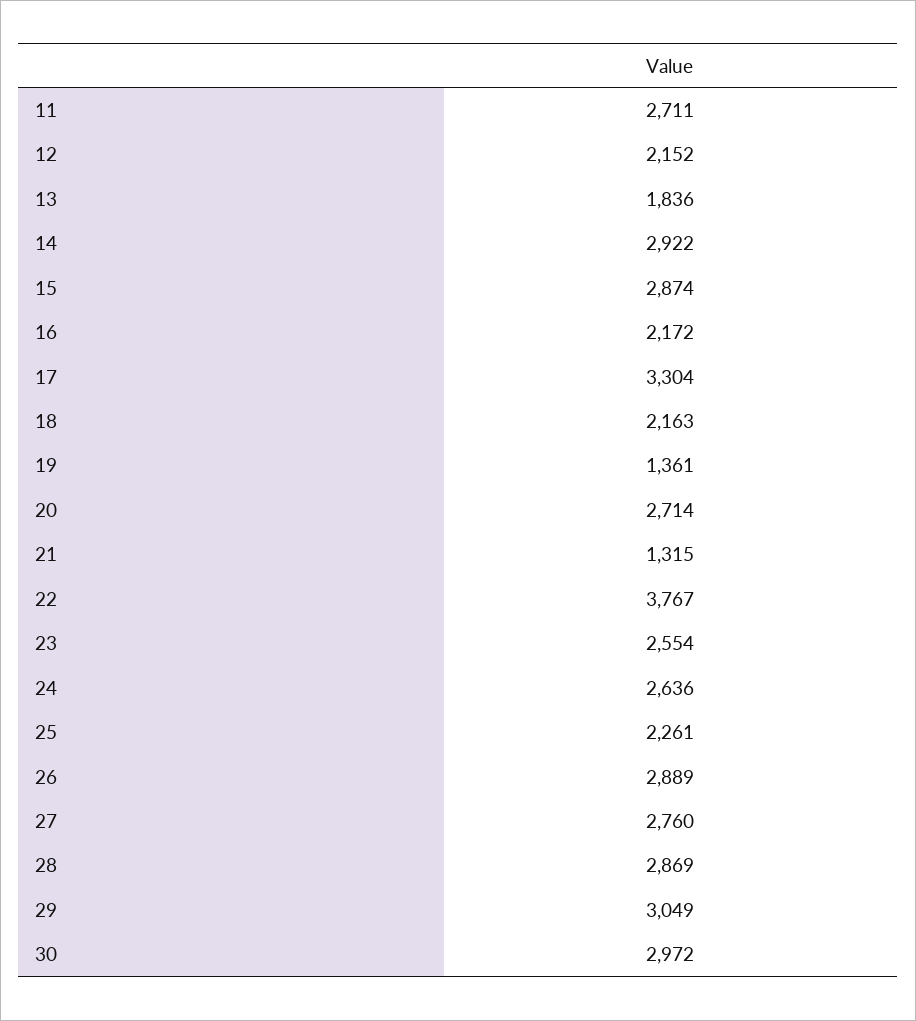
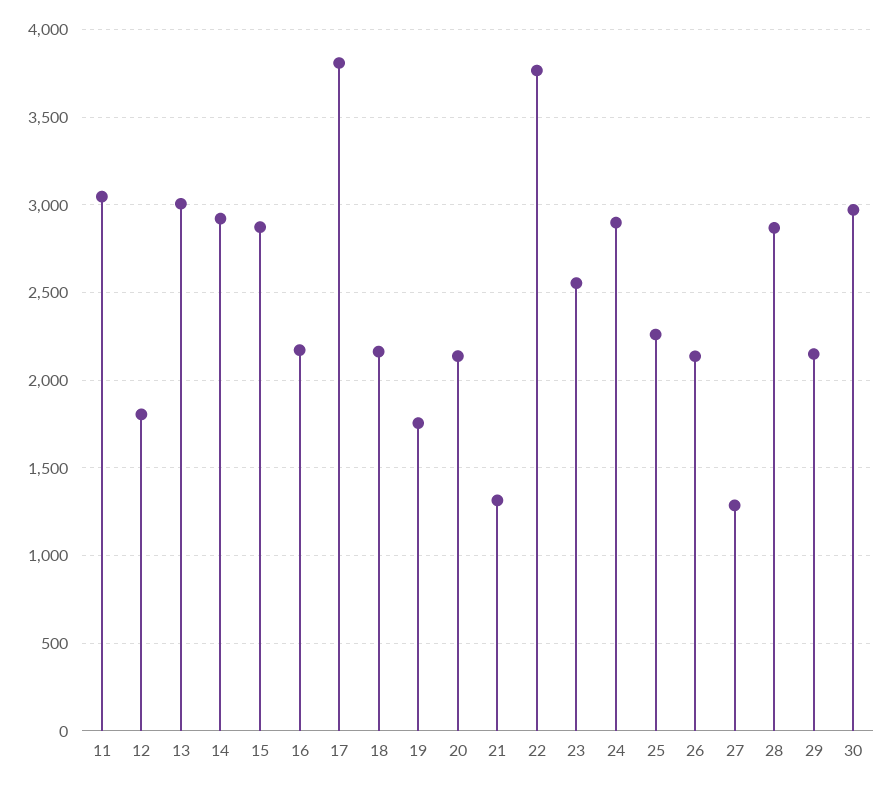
  {
-   "11": 2711,
+   "11": 3050,
-   "12": 2152,
+   "12": 1800,
-   "13": 1836,
+   "13": 3000,
    "14": 2922,
    "15": 2874,
    "16": 2172,
-   "17": 3304,
+   "17": 3800,
    "18": 2163,
-   "19": 1361,
+   "19": 1750,
-   "20": 2714,
+   "20": 2150,
    "21": 1315,
    "22": 3767,
    "23": 2554,
-   "24": 2636,
+   "24": 2900,
    "25": 2261,
-   "26": 2889,
+   "26": 2150,
-   "27": 2760,
+   "27": 1300,
    "28": 2869,
-   "29": 3049,
+   "29": 2150,
    "30": 2972
  }

